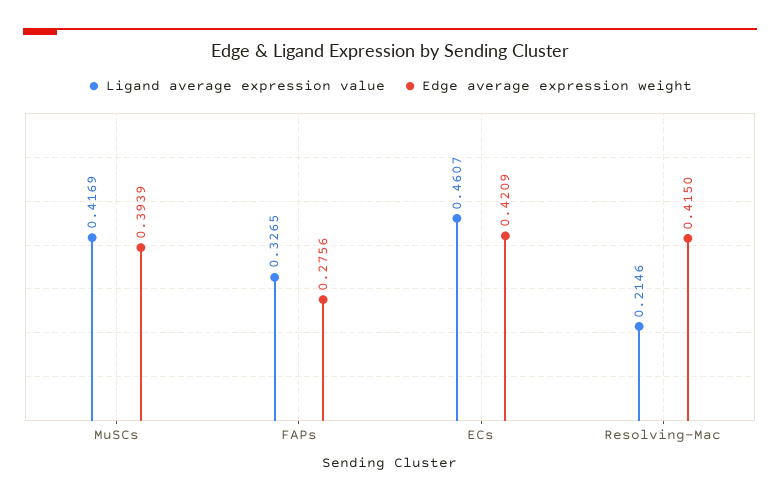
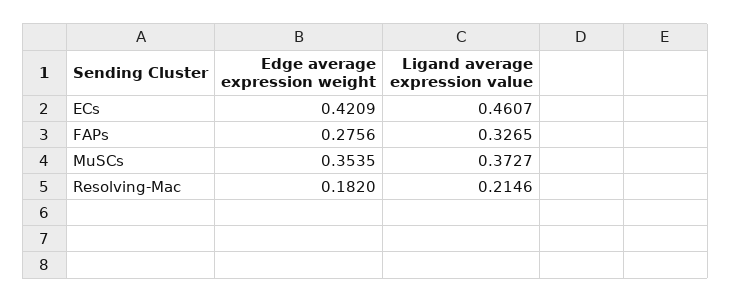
  {
    "Ligand average expression value": {
-     "MuSCs": 0.4169,
+     "MuSCs": 0.3727,
      "FAPs": 0.3265,
      "ECs": 0.4607,
      "Resolving-Mac": 0.2146
    },
    "Edge average expression weight": {
-     "MuSCs": 0.3939,
+     "MuSCs": 0.3535,
      "FAPs": 0.2756,
      "ECs": 0.4209,
-     "Resolving-Mac": 0.415
+     "Resolving-Mac": 0.182
    }
  }

